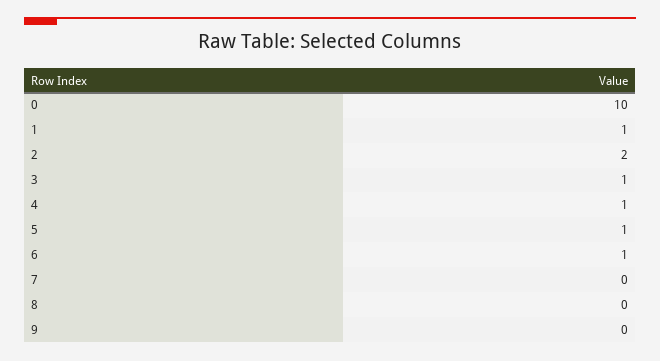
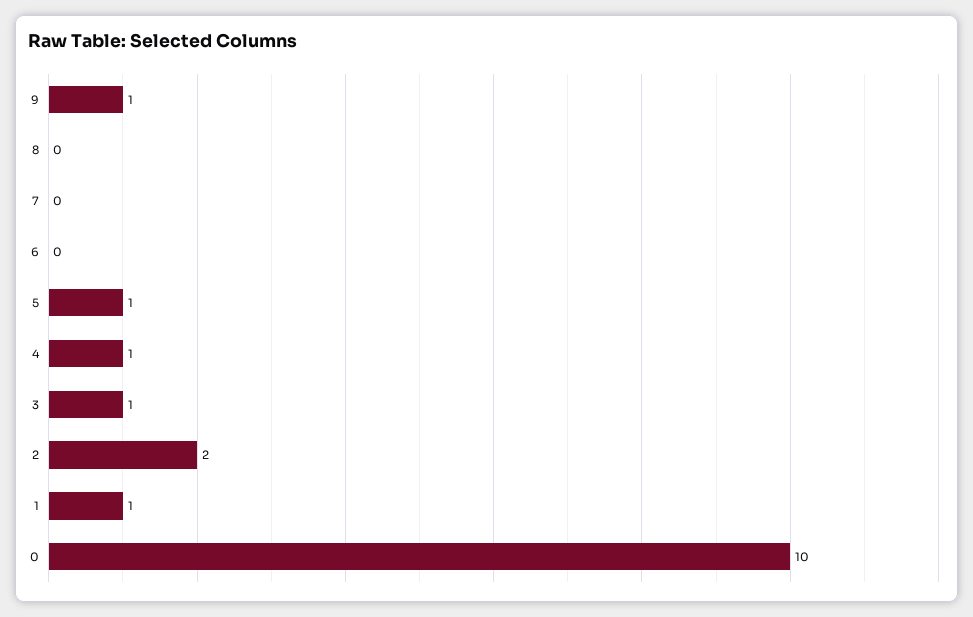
  {
    "0": 10,
    "1": 1,
    "2": 2,
    "3": 1,
    "4": 1,
    "5": 1,
-   "6": 1,
+   "6": 0,
    "7": 0,
    "8": 0,
-   "9": 0
+   "9": 1
  }

